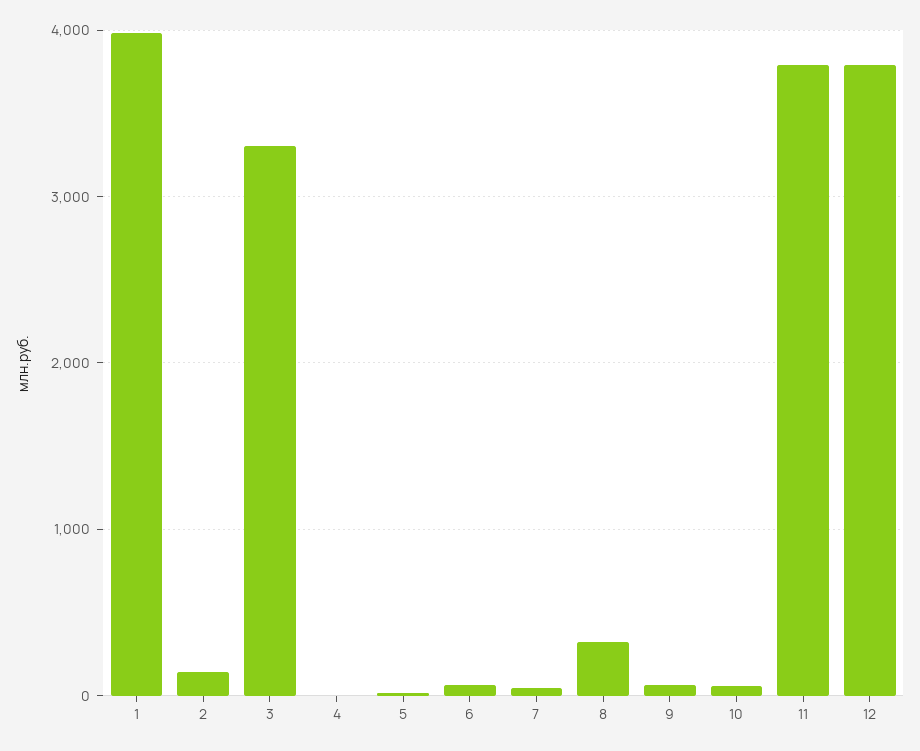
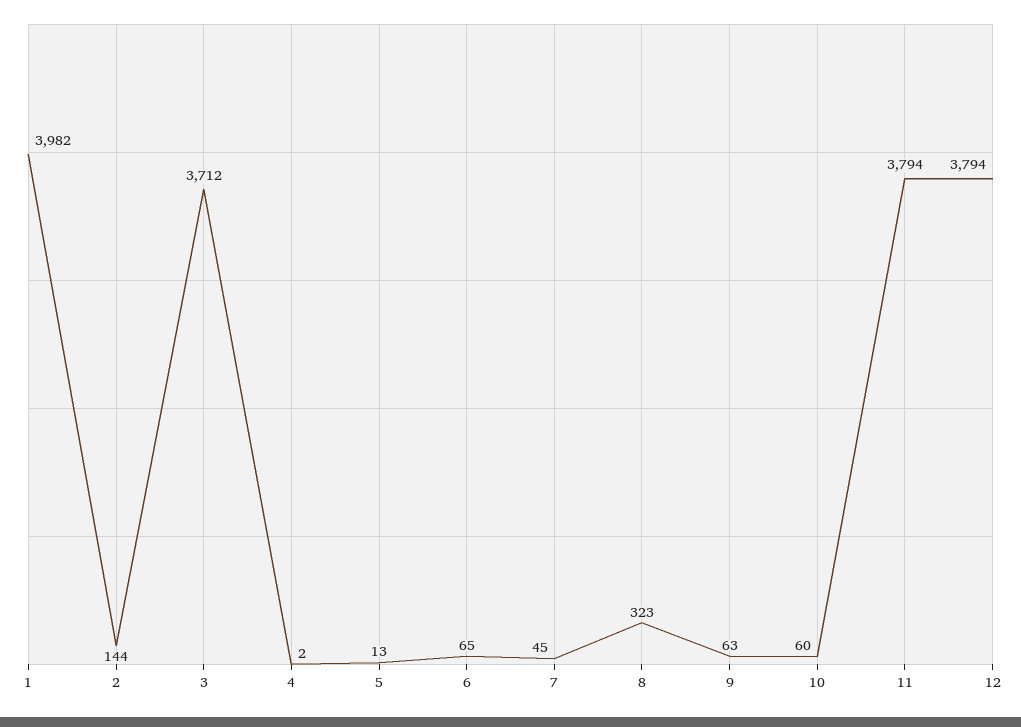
  {
    "1": 3982,
    "2": 144,
-   "3": 3300,
+   "3": 3712,
    "4": 2,
    "5": 13,
    "6": 65,
    "7": 45,
    "8": 323,
    "9": 63,
    "10": 60,
    "11": 3794,
    "12": 3794
  }

